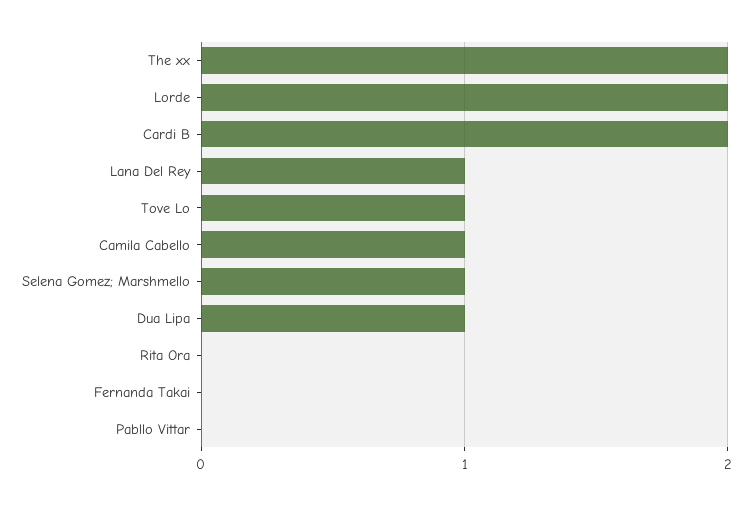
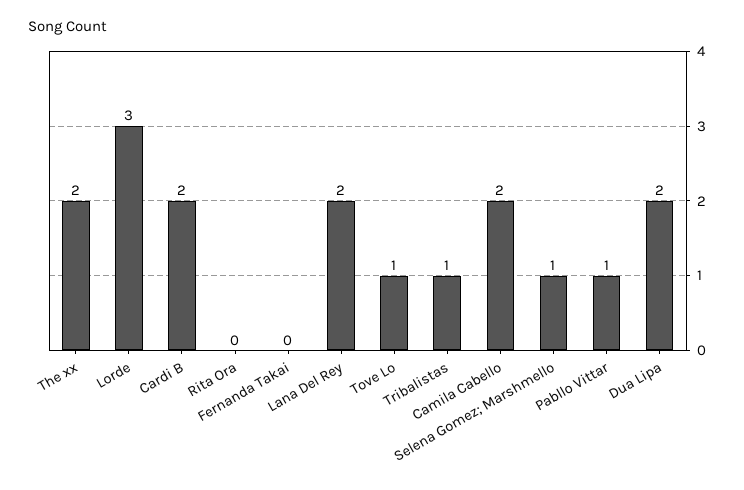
  {
    "The xx": 2,
-   "Lorde": 2,
+   "Lorde": 3,
    "Cardi B": 2,
-   "Lana Del Rey": 1,
+   "Lana Del Rey": 2,
    "Tove Lo": 1,
-   "Camila Cabello": 1,
+   "Camila Cabello": 2,
    "Selena Gomez; Marshmello": 1,
-   "Dua Lipa": 1,
+   "Dua Lipa": 2,
    "Rita Ora": 0,
    "Fernanda Takai": 0,
-   "Pabllo Vittar": 0
+   "Pabllo Vittar": 1,
+   "Tribalistas": 1
  }

